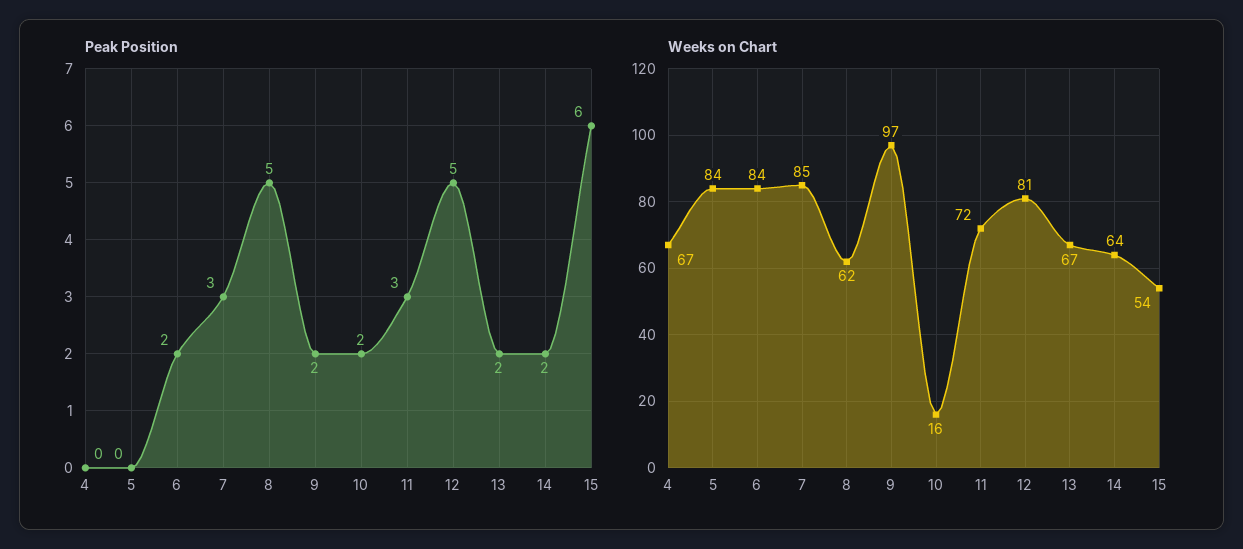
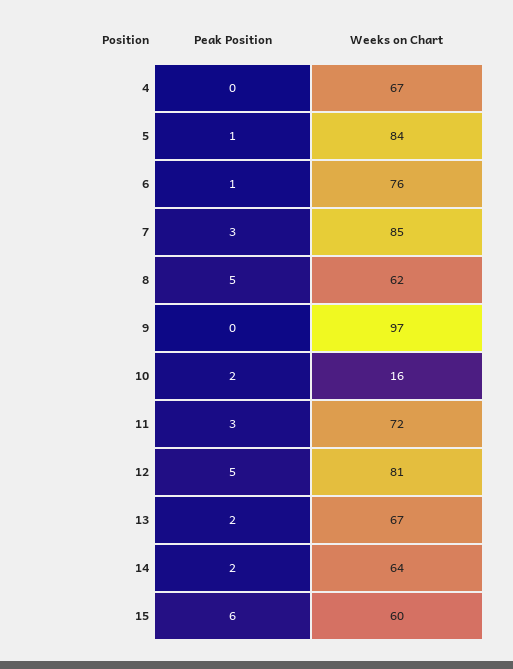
  {
    "Peak Position": {
      "4": 0,
-     "5": 0,
+     "5": 1,
-     "6": 2,
+     "6": 1,
      "7": 3,
      "8": 5,
-     "9": 2,
+     "9": 0,
      "10": 2,
      "11": 3,
      "12": 5,
      "13": 2,
      "14": 2,
      "15": 6
    },
    "Weeks on Chart": {
      "4": 67,
      "5": 84,
-     "6": 84,
+     "6": 76,
      "7": 85,
      "8": 62,
      "9": 97,
      "10": 16,
      "11": 72,
      "12": 81,
      "13": 67,
      "14": 64,
-     "15": 54
+     "15": 60
    }
  }

